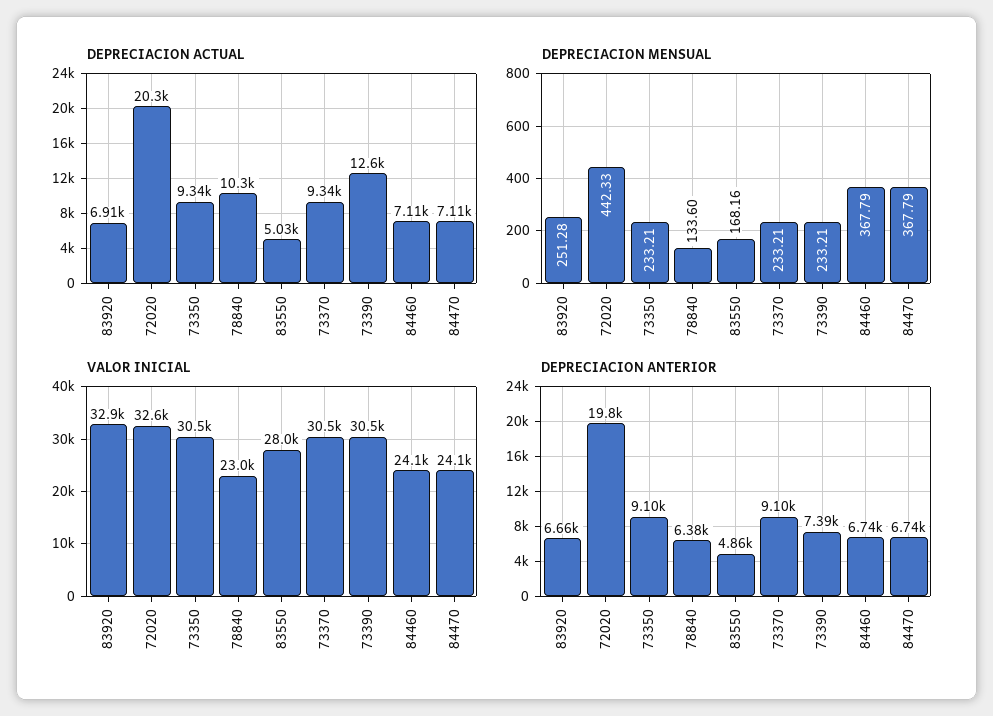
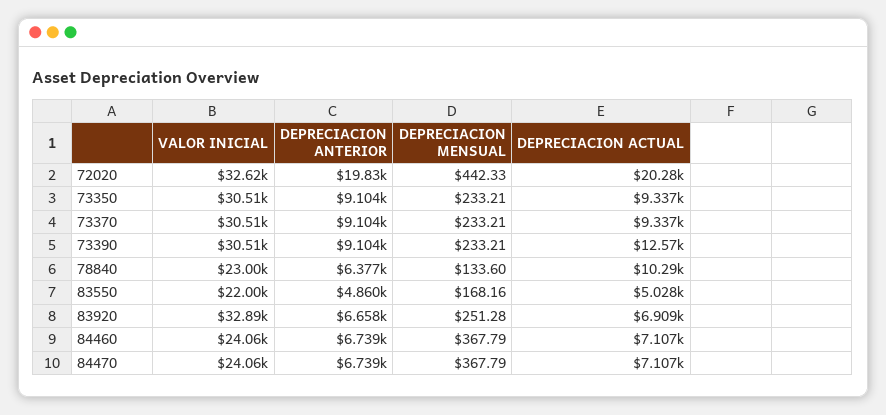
  {
    "DEPRECIACION ACTUAL": {
      "83920": 6909,
      "72020": 20280,
      "73350": 9337,
      "78840": 10290,
      "83550": 5028,
      "73370": 9337,
      "73390": 12570,
      "84460": 7107,
      "84470": 7107
    },
    "DEPRECIACION MENSUAL": {
      "83920": 251.28,
      "72020": 442.33,
      "73350": 233.21,
      "78840": 133.6,
      "83550": 168.16,
      "73370": 233.21,
      "73390": 233.21,
      "84460": 367.79,
      "84470": 367.79
    },
    "VALOR INICIAL": {
      "83920": 32890,
      "72020": 32620,
      "73350": 30510,
      "78840": 23000,
-     "83550": 28000,
+     "83550": 22000,
      "73370": 30510,
      "73390": 30510,
      "84460": 24060,
      "84470": 24060
    },
    "DEPRECIACION ANTERIOR": {
      "83920": 6658,
      "72020": 19830,
      "73350": 9104,
      "78840": 6377,
      "83550": 4860,
      "73370": 9104,
-     "73390": 7390,
+     "73390": 9104,
      "84460": 6739,
      "84470": 6739
    }
  }

